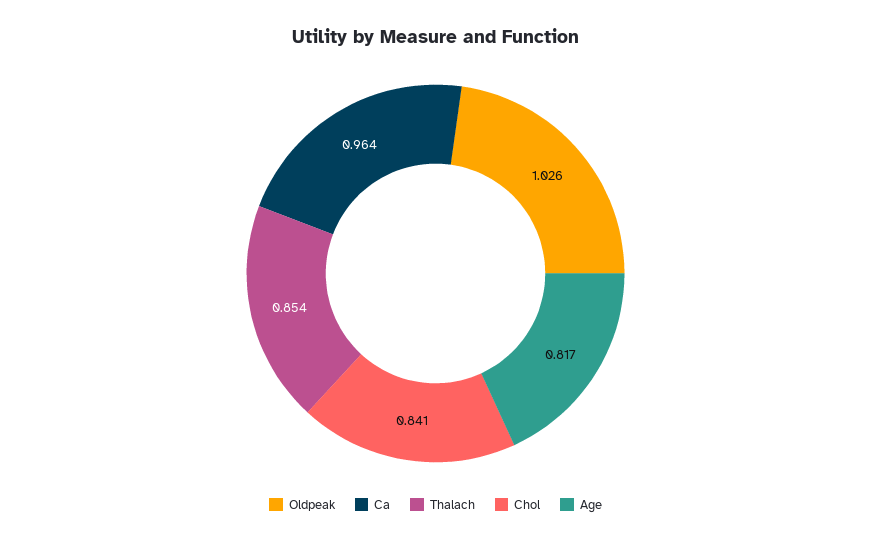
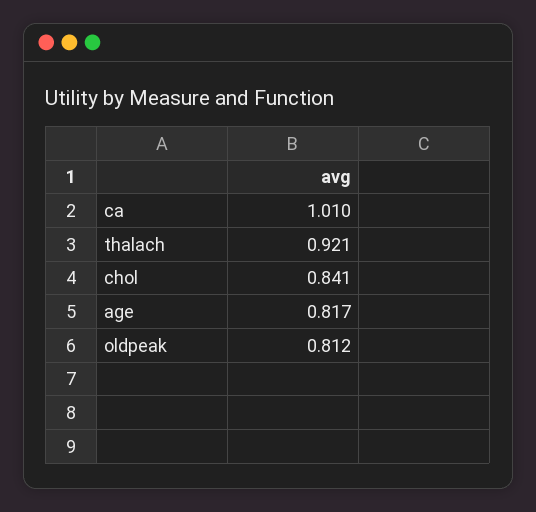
  {
-   "Oldpeak": 1.026,
+   "Oldpeak": 0.812,
-   "Ca": 0.964,
+   "Ca": 1.01,
-   "Thalach": 0.854,
+   "Thalach": 0.921,
    "Chol": 0.841,
    "Age": 0.817
  }

